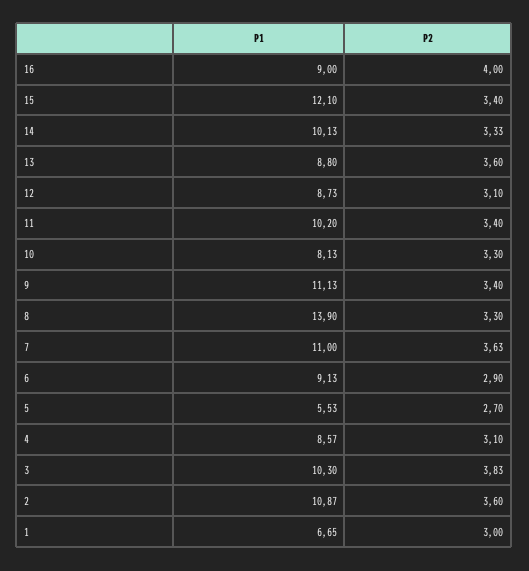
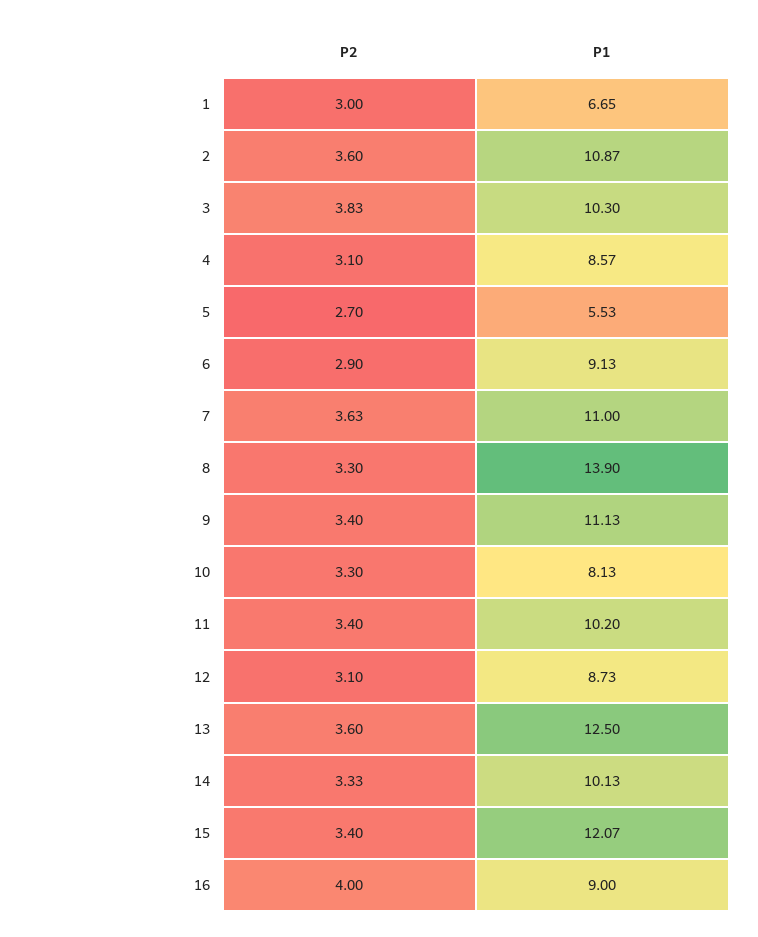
  {
    "P1": {
      "16": 9,
-     "15": 12.1,
+     "15": 12.07,
      "14": 10.13,
-     "13": 8.8,
+     "13": 12.5,
      "12": 8.73,
      "11": 10.2,
      "10": 8.13,
      "9": 11.13,
      "8": 13.9,
      "7": 11,
      "6": 9.13,
      "5": 5.53,
      "4": 8.57,
      "3": 10.3,
      "2": 10.87,
      "1": 6.65
    },
    "P2": {
      "16": 4,
      "15": 3.4,
      "14": 3.33,
      "13": 3.6,
      "12": 3.1,
      "11": 3.4,
      "10": 3.3,
      "9": 3.4,
      "8": 3.3,
      "7": 3.63,
      "6": 2.9,
      "5": 2.7,
      "4": 3.1,
      "3": 3.83,
      "2": 3.6,
      "1": 3
    }
  }

